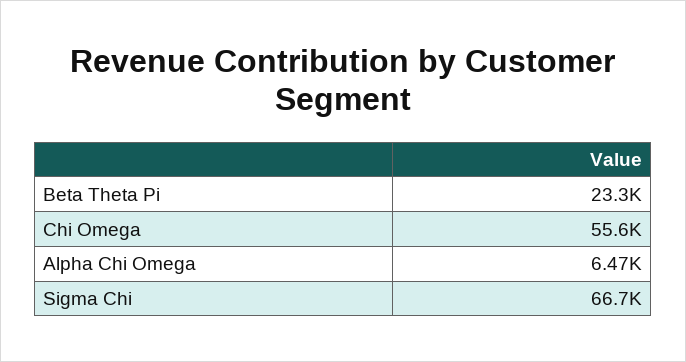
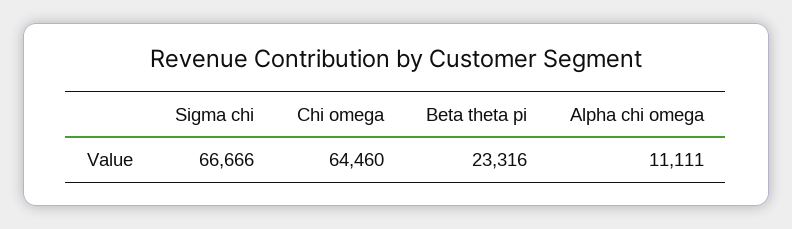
  {
    "Beta Theta Pi": 23316,
-   "Chi Omega": 55600,
+   "Chi Omega": 64460,
-   "Alpha Chi Omega": 6470,
+   "Alpha Chi Omega": 11111,
    "Sigma Chi": 66666
  }

